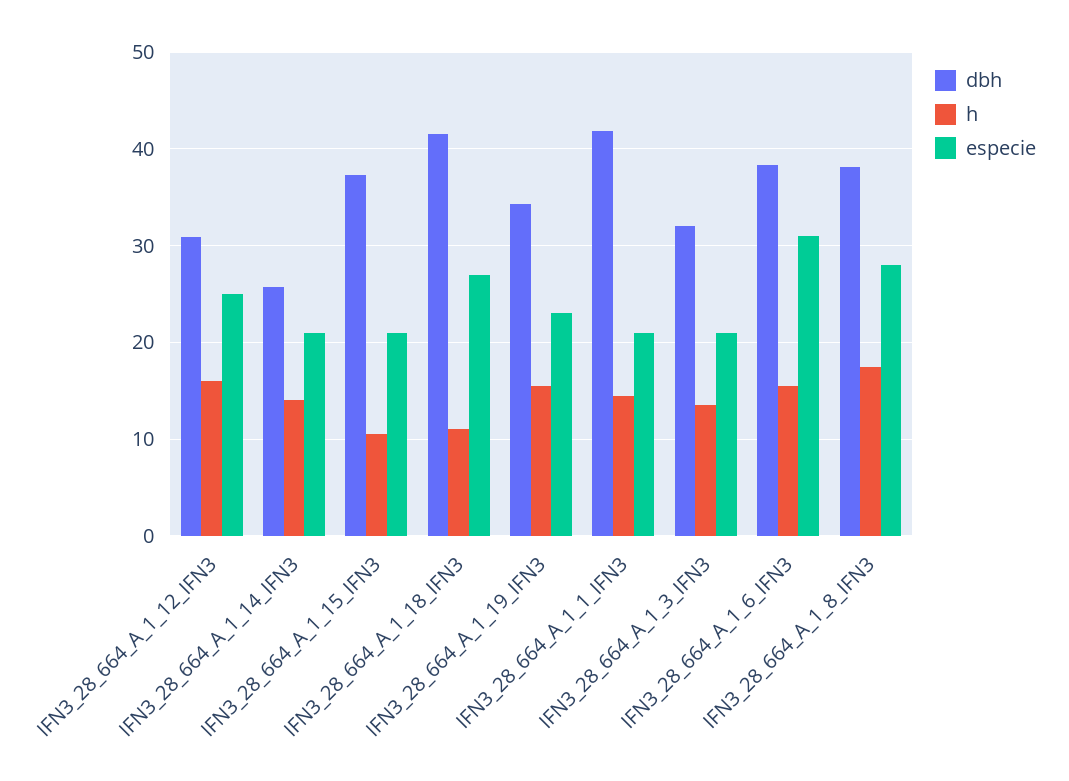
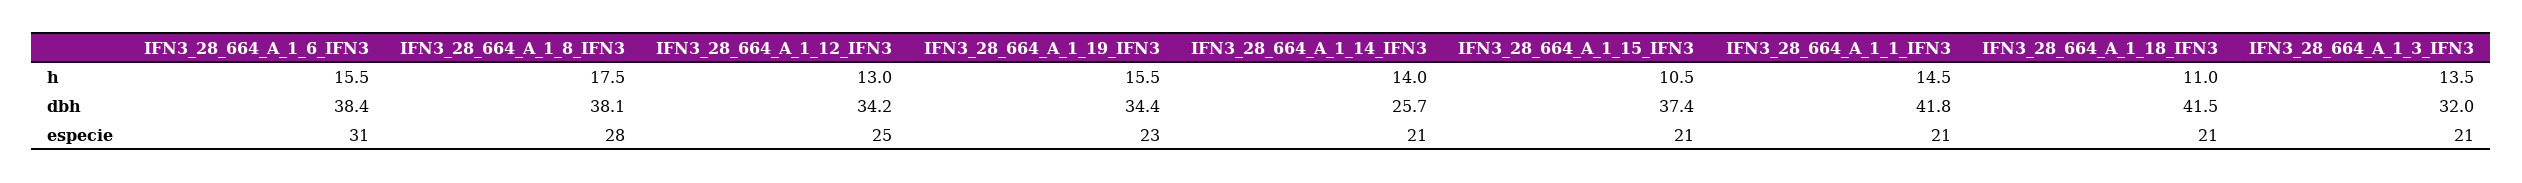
  {
    "dbh": {
-     "IFN3_28_664_A_1_12_IFN3": 31,
+     "IFN3_28_664_A_1_12_IFN3": 34.2,
      "IFN3_28_664_A_1_14_IFN3": 25.7,
      "IFN3_28_664_A_1_15_IFN3": 37.4,
      "IFN3_28_664_A_1_18_IFN3": 41.5,
      "IFN3_28_664_A_1_19_IFN3": 34.4,
      "IFN3_28_664_A_1_1_IFN3": 41.8,
      "IFN3_28_664_A_1_3_IFN3": 32,
      "IFN3_28_664_A_1_6_IFN3": 38.4,
      "IFN3_28_664_A_1_8_IFN3": 38.1
    },
    "h": {
-     "IFN3_28_664_A_1_12_IFN3": 16,
+     "IFN3_28_664_A_1_12_IFN3": 13,
      "IFN3_28_664_A_1_14_IFN3": 14,
      "IFN3_28_664_A_1_15_IFN3": 10.5,
      "IFN3_28_664_A_1_18_IFN3": 11,
      "IFN3_28_664_A_1_19_IFN3": 15.5,
      "IFN3_28_664_A_1_1_IFN3": 14.5,
      "IFN3_28_664_A_1_3_IFN3": 13.5,
      "IFN3_28_664_A_1_6_IFN3": 15.5,
      "IFN3_28_664_A_1_8_IFN3": 17.5
    },
    "especie": {
      "IFN3_28_664_A_1_12_IFN3": 25,
      "IFN3_28_664_A_1_14_IFN3": 21,
      "IFN3_28_664_A_1_15_IFN3": 21,
-     "IFN3_28_664_A_1_18_IFN3": 27,
+     "IFN3_28_664_A_1_18_IFN3": 21,
      "IFN3_28_664_A_1_19_IFN3": 23,
      "IFN3_28_664_A_1_1_IFN3": 21,
      "IFN3_28_664_A_1_3_IFN3": 21,
      "IFN3_28_664_A_1_6_IFN3": 31,
      "IFN3_28_664_A_1_8_IFN3": 28
    }
  }

